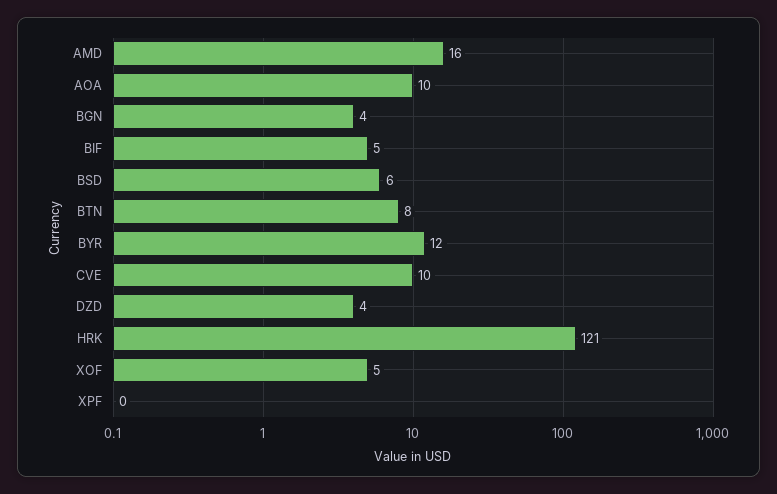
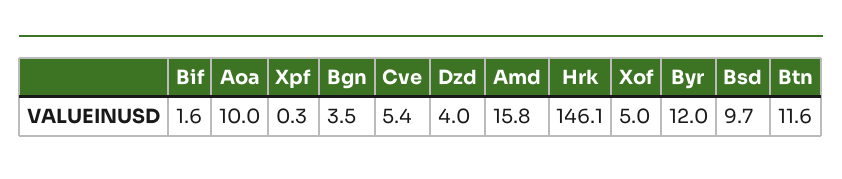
  {
    "AMD": 15.8,
    "AOA": 10,
    "BGN": 3.5,
-   "BIF": 5,
+   "BIF": 1.6,
-   "BSD": 6,
+   "BSD": 9.7,
-   "BTN": 8,
+   "BTN": 11.6,
    "BYR": 12,
-   "CVE": 10,
+   "CVE": 5.4,
    "DZD": 4,
-   "HRK": 121,
+   "HRK": 146.1,
    "XOF": 5,
    "XPF": 0.3
  }

